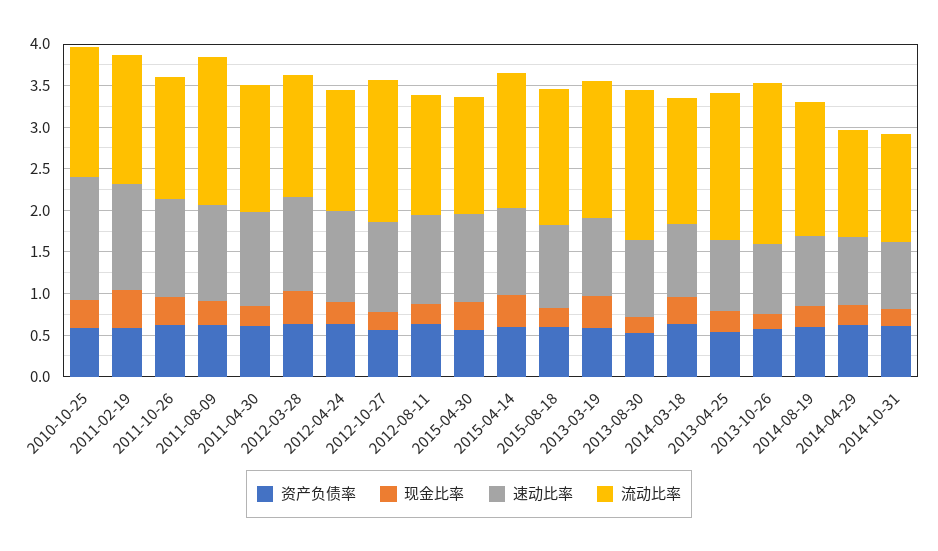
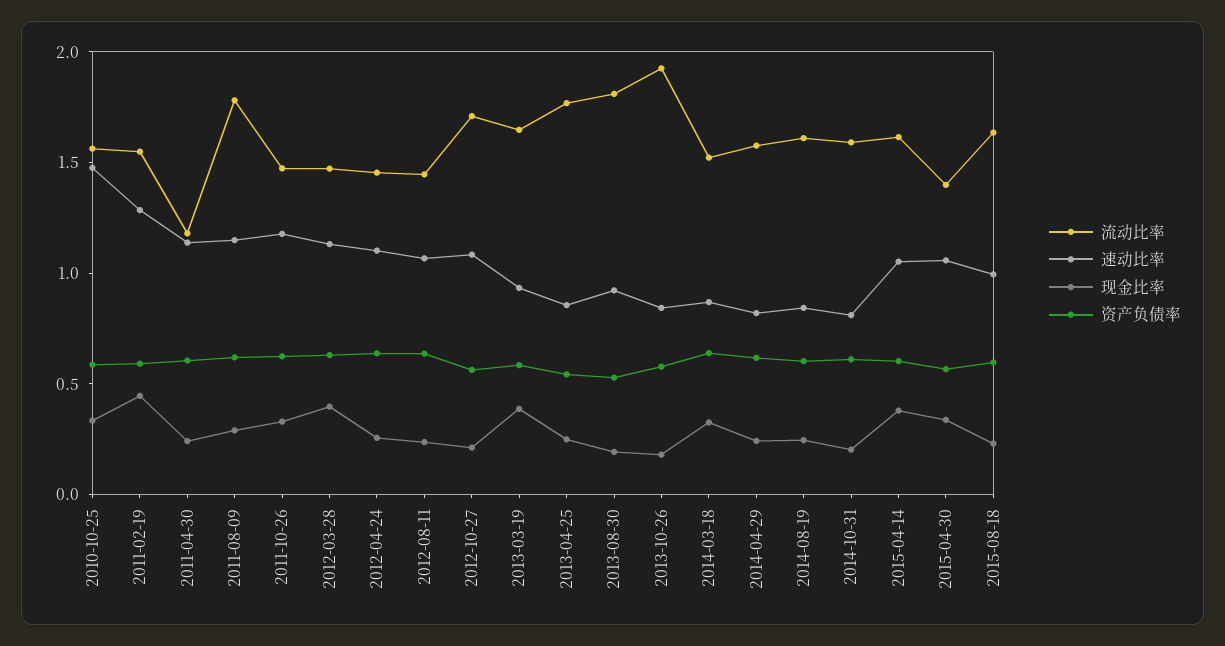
  {
    "资产负债率": {
      "2010-10-25": 0.6,
      "2011-02-19": 0.6,
      "2011-10-26": 0.6,
      "2011-08-09": 0.6,
      "2011-04-30": 0.6,
      "2012-03-28": 0.6,
      "2012-04-24": 0.6,
      "2012-10-27": 0.6,
      "2012-08-11": 0.6,
      "2015-04-30": 0.6,
      "2015-04-14": 0.6,
      "2015-08-18": 0.6,
      "2013-03-19": 0.6,
      "2013-08-30": 0.5,
      "2014-03-18": 0.6,
      "2013-04-25": 0.5,
      "2013-10-26": 0.6,
      "2014-08-19": 0.6,
      "2014-04-29": 0.6,
      "2014-10-31": 0.6
    },
    "现金比率": {
      "2010-10-25": 0.3,
      "2011-02-19": 0.4,
      "2011-10-26": 0.3,
      "2011-08-09": 0.3,
      "2011-04-30": 0.2,
      "2012-03-28": 0.4,
      "2012-04-24": 0.3,
      "2012-10-27": 0.2,
      "2012-08-11": 0.2,
      "2015-04-30": 0.3,
      "2015-04-14": 0.4,
      "2015-08-18": 0.2,
      "2013-03-19": 0.4,
      "2013-08-30": 0.2,
      "2014-03-18": 0.3,
      "2013-04-25": 0.2,
      "2013-10-26": 0.2,
      "2014-08-19": 0.2,
      "2014-04-29": 0.2,
      "2014-10-31": 0.2
    },
    "速动比率": {
      "2010-10-25": 1.5,
      "2011-02-19": 1.3,
      "2011-10-26": 1.2,
      "2011-08-09": 1.2,
      "2011-04-30": 1.1,
      "2012-03-28": 1.1,
      "2012-04-24": 1.1,
      "2012-10-27": 1.1,
      "2012-08-11": 1.1,
      "2015-04-30": 1.1,
      "2015-04-14": 1.1,
      "2015-08-18": 1,
      "2013-03-19": 0.9,
      "2013-08-30": 0.9,
      "2014-03-18": 0.9,
      "2013-04-25": 0.9,
      "2013-10-26": 0.8,
      "2014-08-19": 0.8,
      "2014-04-29": 0.8,
      "2014-10-31": 0.8
    },
    "流动比率": {
      "2010-10-25": 1.6,
      "2011-02-19": 1.5,
      "2011-10-26": 1.5,
      "2011-08-09": 1.8,
-     "2011-04-30": 1.5,
+     "2011-04-30": 1.2,
      "2012-03-28": 1.5,
      "2012-04-24": 1.5,
      "2012-10-27": 1.7,
      "2012-08-11": 1.4,
      "2015-04-30": 1.4,
      "2015-04-14": 1.6,
      "2015-08-18": 1.6,
      "2013-03-19": 1.6,
      "2013-08-30": 1.8,
      "2014-03-18": 1.5,
      "2013-04-25": 1.8,
      "2013-10-26": 1.9,
      "2014-08-19": 1.6,
-     "2014-04-29": 1.3,
+     "2014-04-29": 1.6,
-     "2014-10-31": 1.3
+     "2014-10-31": 1.6
    }
  }

